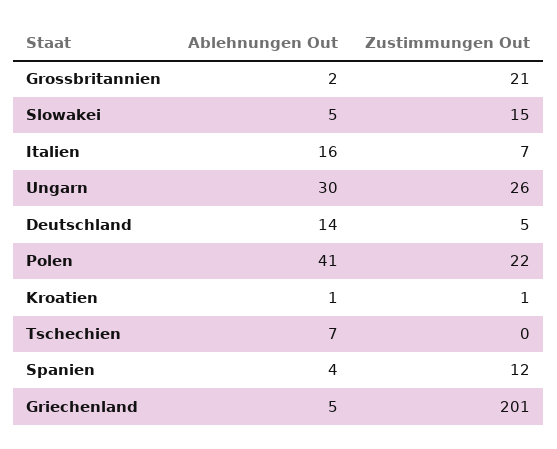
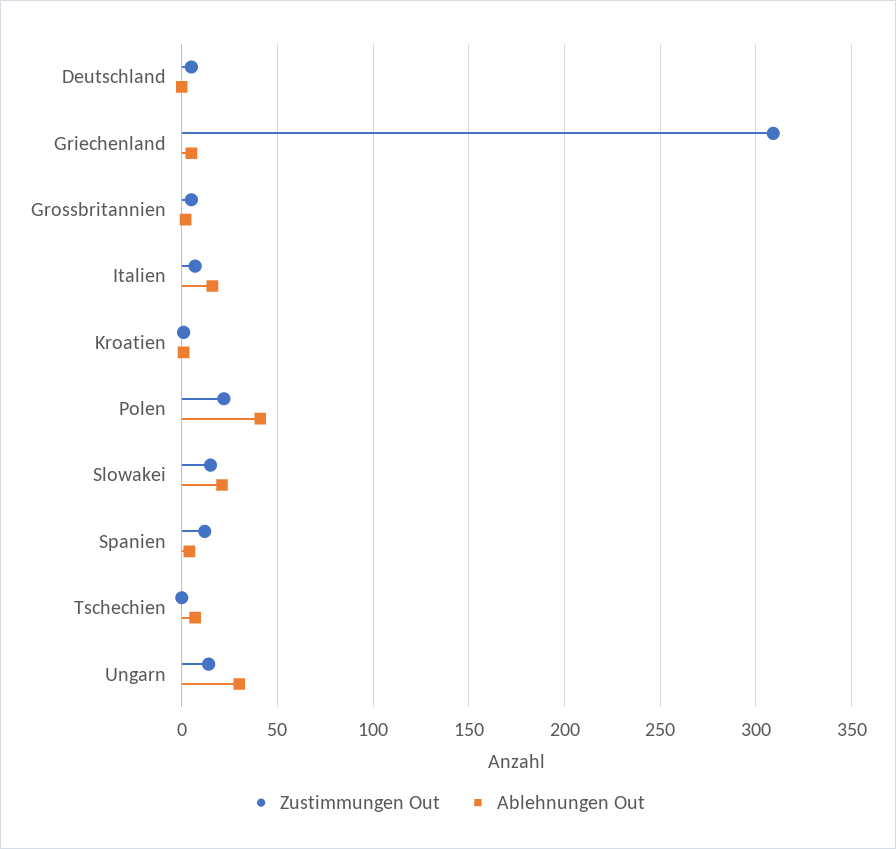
  {
    "Ablehnungen Out": {
      "Grossbritannien": 2,
-     "Slowakei": 5,
+     "Slowakei": 20,
      "Italien": 16,
      "Ungarn": 30,
-     "Deutschland": 14,
+     "Deutschland": 0,
      "Polen": 41,
      "Kroatien": 1,
      "Tschechien": 7,
      "Spanien": 4,
      "Griechenland": 5
    },
    "Zustimmungen Out": {
-     "Grossbritannien": 21,
+     "Grossbritannien": 5,
      "Slowakei": 15,
      "Italien": 7,
-     "Ungarn": 26,
+     "Ungarn": 15,
      "Deutschland": 5,
      "Polen": 22,
      "Kroatien": 1,
      "Tschechien": 0,
      "Spanien": 12,
-     "Griechenland": 201
+     "Griechenland": 310
    }
  }

